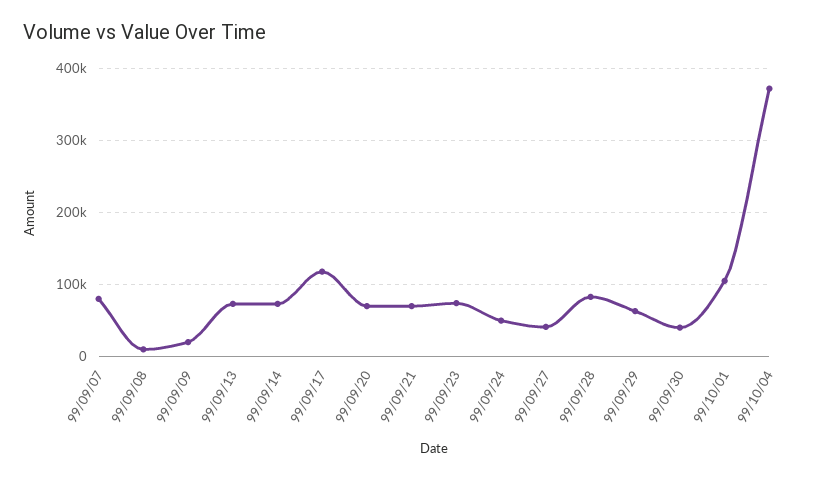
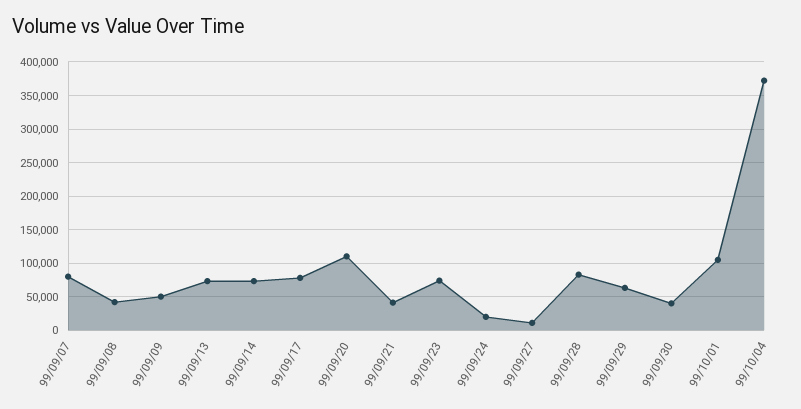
  {
    "99/09/07": 80000,
-   "99/09/08": 10000,
+   "99/09/08": 40000,
-   "99/09/09": 20000,
+   "99/09/09": 50000,
    "99/09/13": 70000,
    "99/09/14": 70000,
-   "99/09/17": 120000,
+   "99/09/17": 80000,
-   "99/09/20": 70000,
+   "99/09/20": 110000,
-   "99/09/21": 70000,
+   "99/09/21": 40000,
    "99/09/23": 70000,
-   "99/09/24": 50000,
+   "99/09/24": 20000,
-   "99/09/27": 40000,
+   "99/09/27": 10000,
    "99/09/28": 80000,
    "99/09/29": 60000,
    "99/09/30": 40000,
    "99/10/01": 110000,
    "99/10/04": 370000
  }

